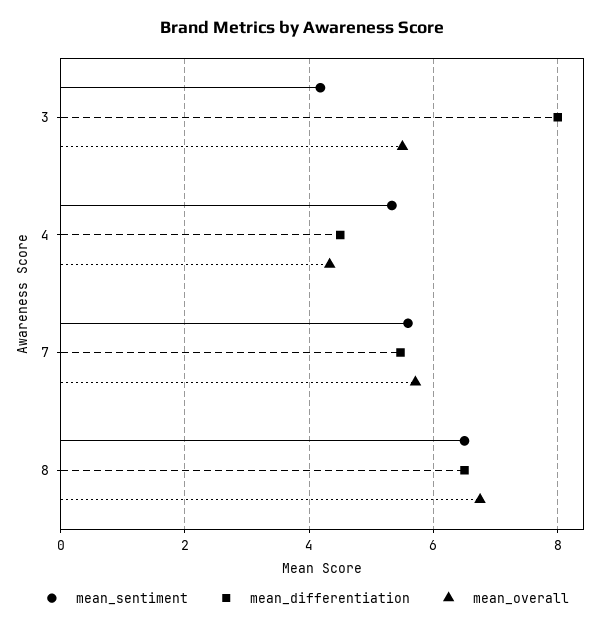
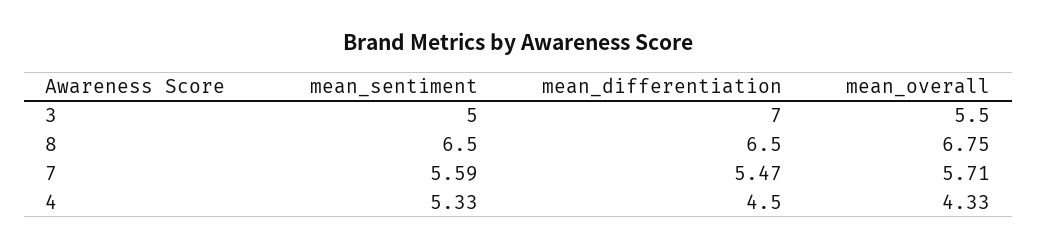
  {
    "mean_sentiment": {
-     "3": 4.2,
+     "3": 5,
      "4": 5.33,
      "7": 5.59,
      "8": 6.5
    },
    "mean_differentiation": {
-     "3": 8,
+     "3": 7,
      "4": 4.5,
      "7": 5.47,
      "8": 6.5
    },
    "mean_overall": {
      "3": 5.5,
      "4": 4.33,
      "7": 5.71,
      "8": 6.75
    }
  }

